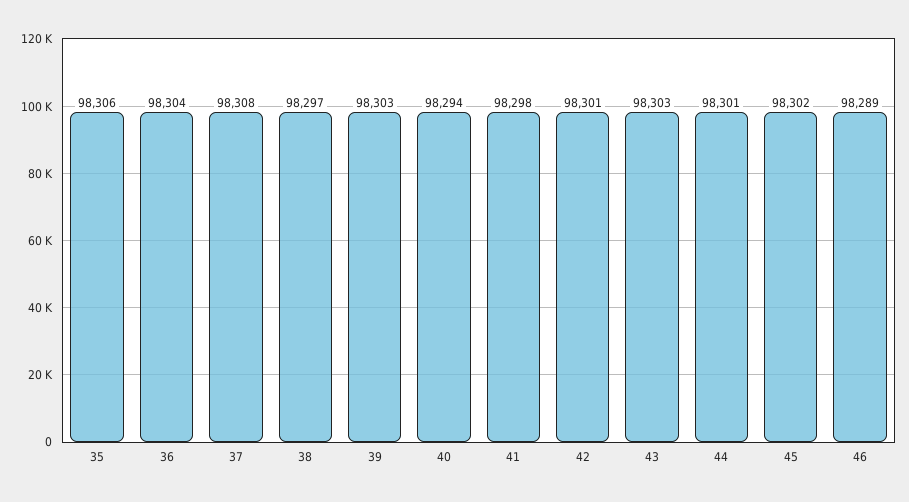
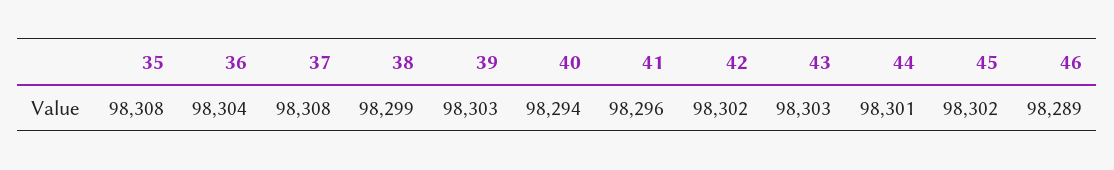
  {
-   "35": 98306,
+   "35": 98308,
    "36": 98304,
    "37": 98308,
-   "38": 98297,
+   "38": 98299,
    "39": 98303,
    "40": 98294,
-   "41": 98298,
+   "41": 98296,
-   "42": 98301,
+   "42": 98302,
    "43": 98303,
    "44": 98301,
    "45": 98302,
    "46": 98289
  }

